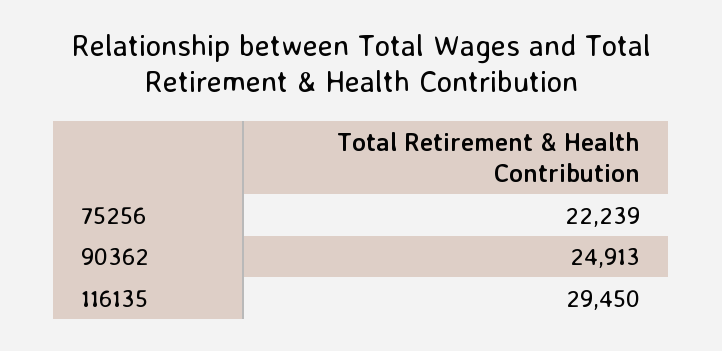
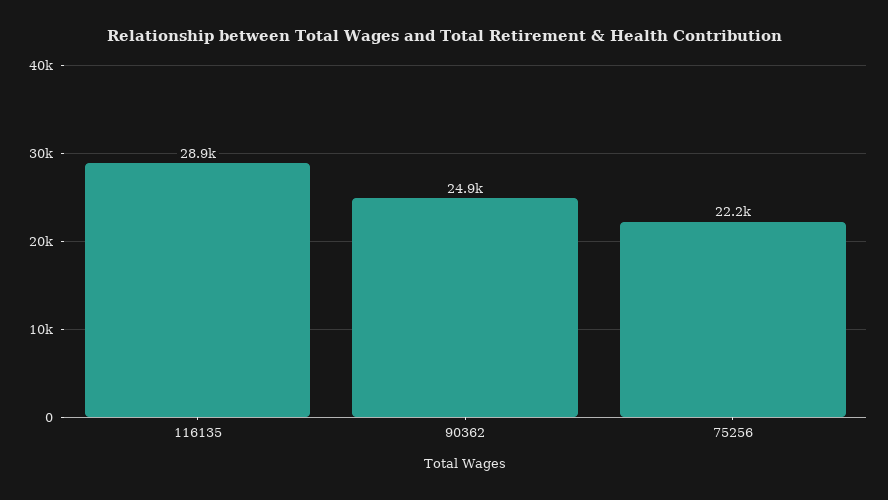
  {
    "75256": 22239,
    "90362": 24913,
-   "116135": 29450
+   "116135": 28900
  }

